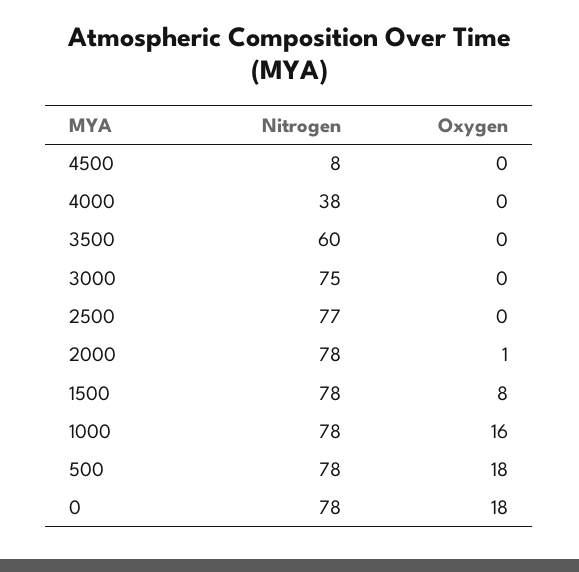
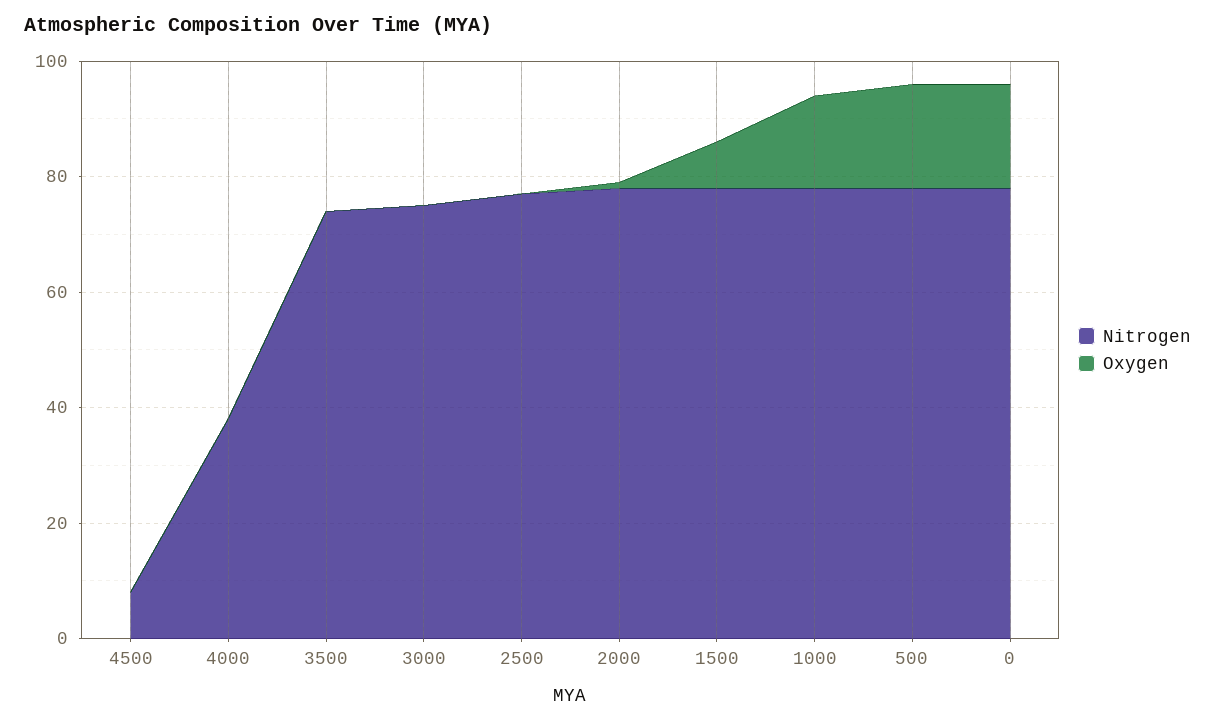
  {
    "Nitrogen": {
      "4500": 8,
      "4000": 38,
-     "3500": 60,
+     "3500": 75,
      "3000": 75,
      "2500": 77,
      "2000": 78,
      "1500": 78,
      "1000": 78,
      "500": 78,
      "0": 78
    },
    "Oxygen": {
      "4500": 0,
      "4000": 0,
      "3500": 0,
      "3000": 0,
      "2500": 0,
      "2000": 1,
      "1500": 8,
      "1000": 16,
      "500": 18,
      "0": 18
    }
  }

